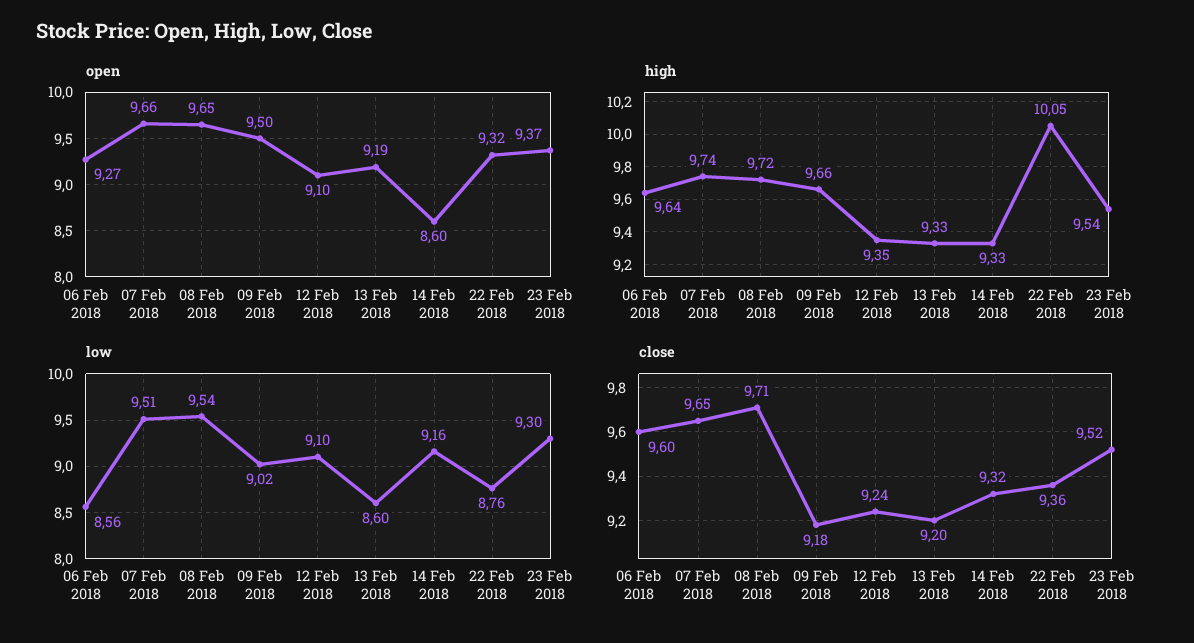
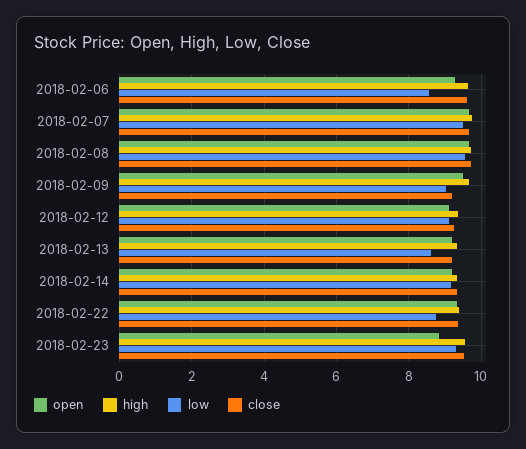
  {
    "open": {
      "06 Feb 2018": 9.27,
      "07 Feb 2018": 9.66,
      "08 Feb 2018": 9.65,
      "09 Feb 2018": 9.5,
      "12 Feb 2018": 9.1,
      "13 Feb 2018": 9.19,
-     "14 Feb 2018": 8.6,
+     "14 Feb 2018": 9.2,
      "22 Feb 2018": 9.32,
-     "23 Feb 2018": 9.37
+     "23 Feb 2018": 8.8
    },
    "high": {
      "06 Feb 2018": 9.64,
      "07 Feb 2018": 9.74,
      "08 Feb 2018": 9.72,
      "09 Feb 2018": 9.66,
      "12 Feb 2018": 9.35,
      "13 Feb 2018": 9.33,
      "14 Feb 2018": 9.33,
-     "22 Feb 2018": 10.05,
+     "22 Feb 2018": 9.4,
      "23 Feb 2018": 9.54
    },
    "low": {
      "06 Feb 2018": 8.56,
      "07 Feb 2018": 9.51,
      "08 Feb 2018": 9.54,
      "09 Feb 2018": 9.02,
      "12 Feb 2018": 9.1,
      "13 Feb 2018": 8.6,
      "14 Feb 2018": 9.16,
      "22 Feb 2018": 8.76,
      "23 Feb 2018": 9.3
    },
    "close": {
      "06 Feb 2018": 9.6,
      "07 Feb 2018": 9.65,
      "08 Feb 2018": 9.71,
      "09 Feb 2018": 9.18,
      "12 Feb 2018": 9.24,
      "13 Feb 2018": 9.2,
      "14 Feb 2018": 9.32,
      "22 Feb 2018": 9.36,
      "23 Feb 2018": 9.52
    }
  }

